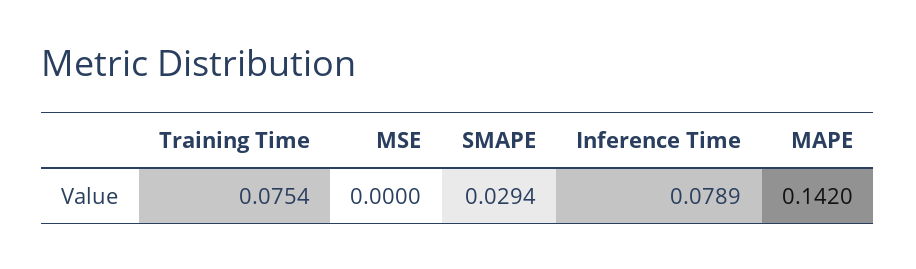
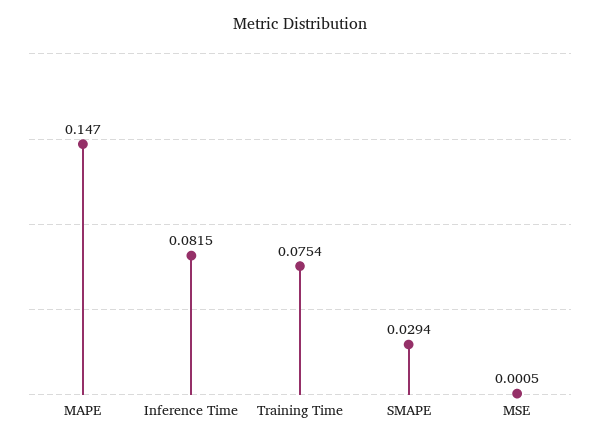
  {
    "Training Time": 0.0754,
-   "MSE": 0,
+   "MSE": 0.0005,
    "SMAPE": 0.0294,
-   "Inference Time": 0.0789,
+   "Inference Time": 0.0815,
-   "MAPE": 0.142
+   "MAPE": 0.147
  }

